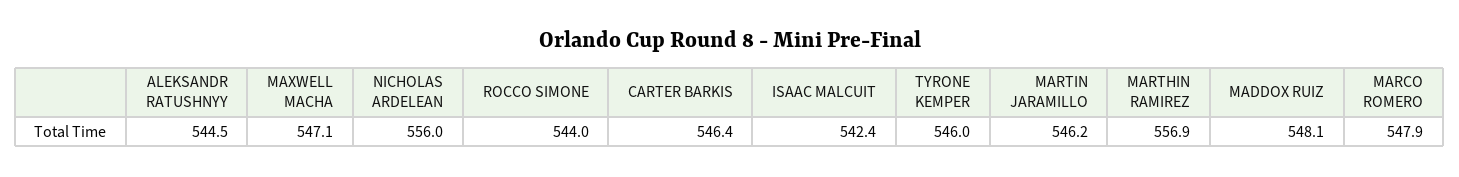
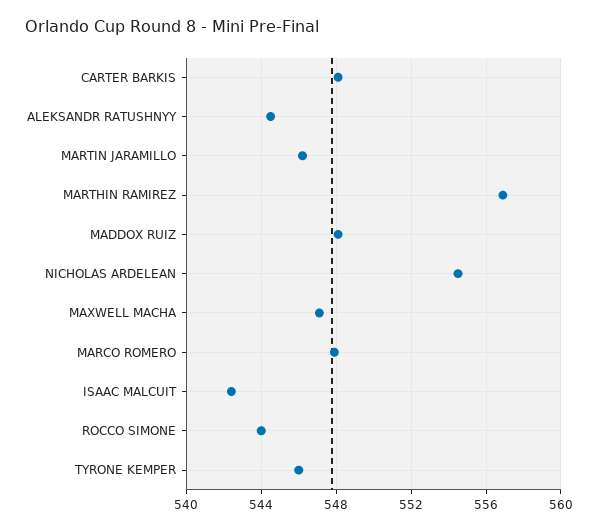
  {
    "ALEKSANDR RATUSHNYY": 544.5,
    "MAXWELL MACHA": 547.1,
-   "NICHOLAS ARDELEAN": 556,
+   "NICHOLAS ARDELEAN": 554.5,
    "ROCCO SIMONE": 544,
-   "CARTER BARKIS": 546.4,
+   "CARTER BARKIS": 548,
    "ISAAC MALCUIT": 542.4,
    "TYRONE KEMPER": 546,
    "MARTIN JARAMILLO": 546.2,
    "MARTHIN RAMIREZ": 556.9,
    "MADDOX RUIZ": 548.1,
    "MARCO ROMERO": 547.9
  }

